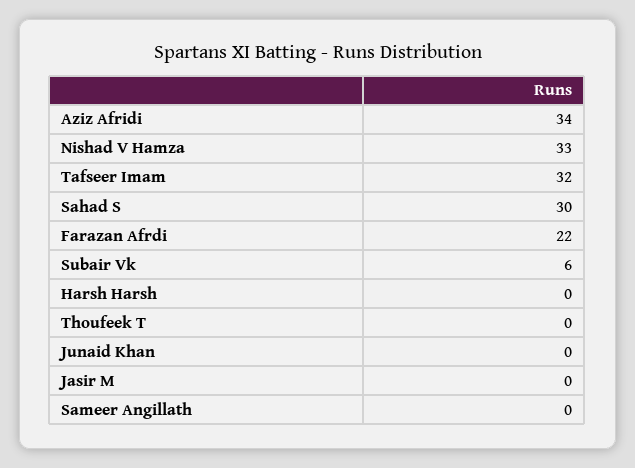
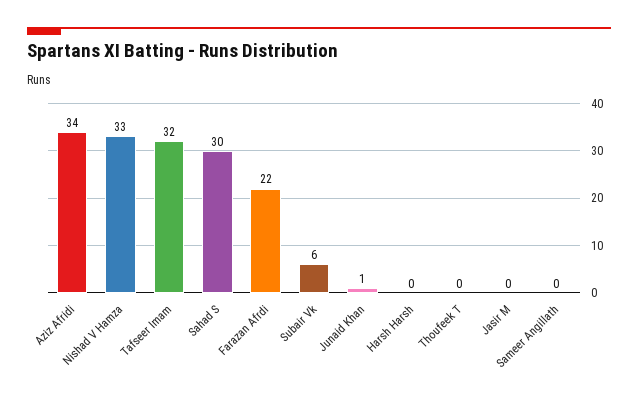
  {
    "Aziz Afridi": 34,
    "Nishad V Hamza": 33,
    "Tafseer Imam": 32,
    "Sahad S": 30,
    "Farazan Afrdi": 22,
    "Subair Vk": 6,
    "Harsh Harsh": 0,
    "Thoufeek T": 0,
-   "Junaid Khan": 0,
+   "Junaid Khan": 1,
    "Jasir M": 0,
    "Sameer Angillath": 0
  }

